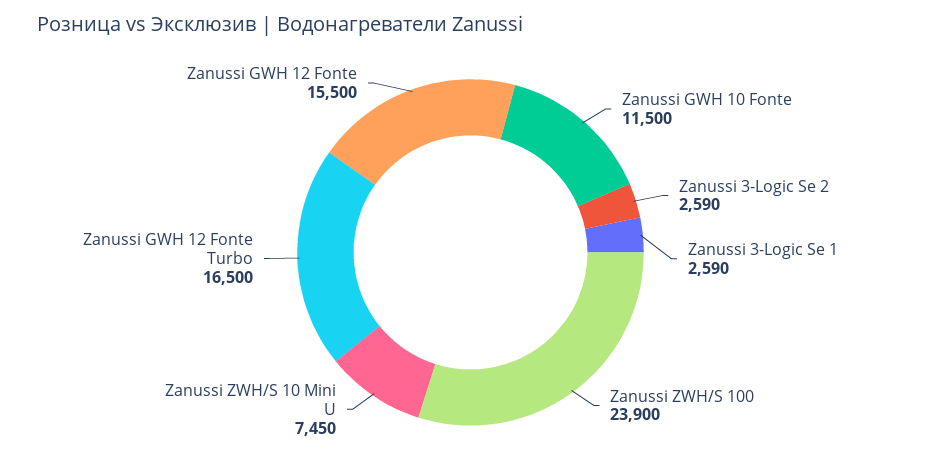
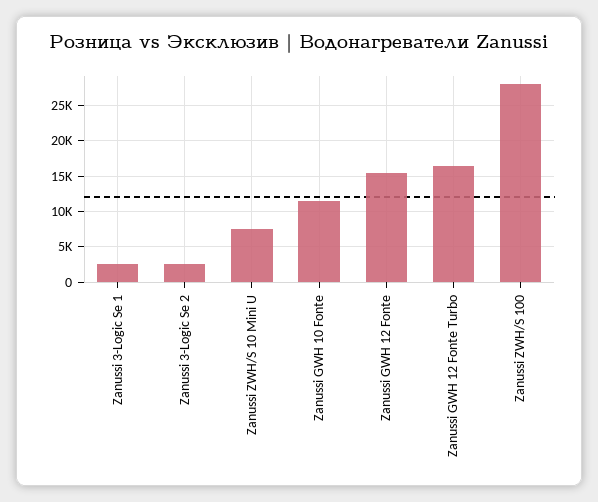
  {
    "Zanussi GWH 10 Fonte": 11500,
    "Zanussi 3-Logic Se 2": 2590,
    "Zanussi 3-Logic Se 1": 2590,
-   "Zanussi ZWH/S 100": 23900,
+   "Zanussi ZWH/S 100": 28000,
    "Zanussi ZWH/S 10 Mini U": 7450,
    "Zanussi GWH 12 Fonte Turbo": 16500,
    "Zanussi GWH 12 Fonte": 15500
  }

